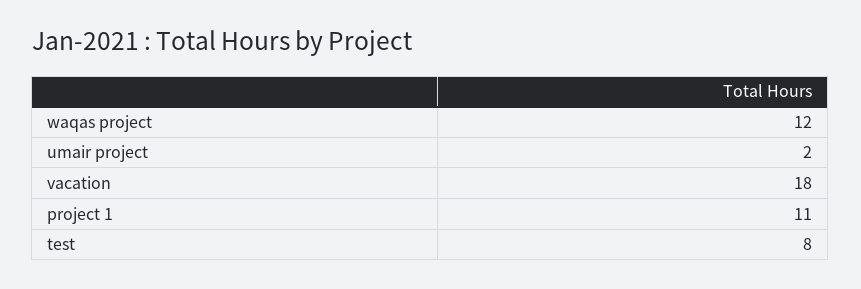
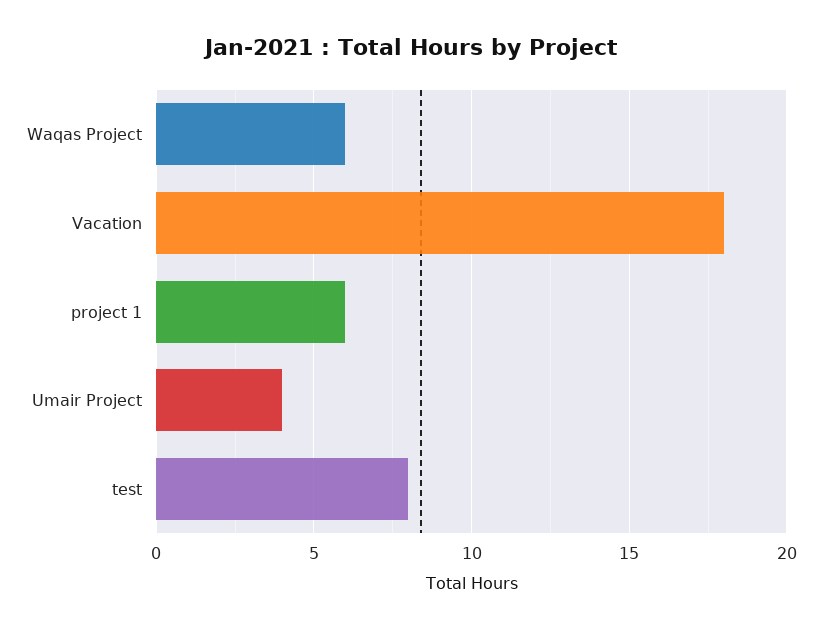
  {
-   "waqas project": 12,
+   "waqas project": 6,
-   "umair project": 2,
+   "umair project": 4,
    "vacation": 18,
-   "project 1": 11,
+   "project 1": 6,
    "test": 8
  }

